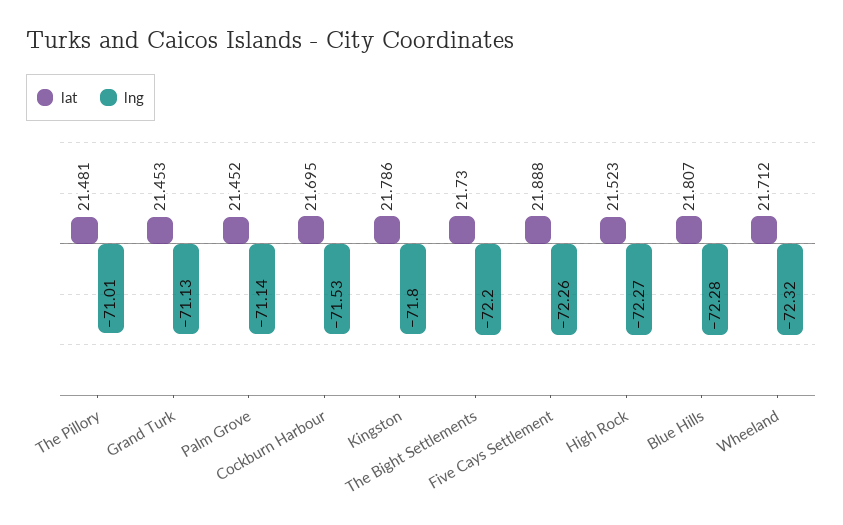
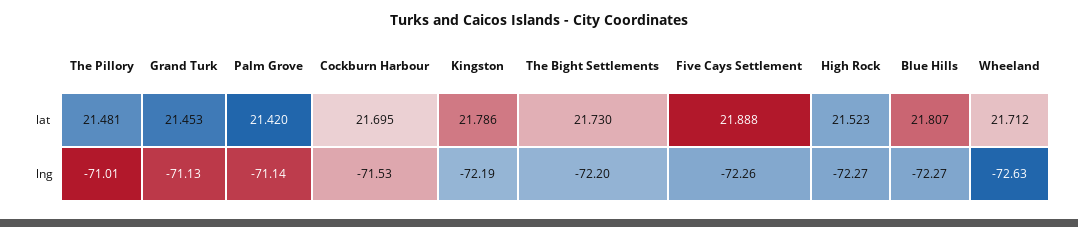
  {
    "lat": {
      "The Pillory": 21.481,
      "Grand Turk": 21.453,
-     "Palm Grove": 21.452,
+     "Palm Grove": 21.42,
      "Cockburn Harbour": 21.695,
      "Kingston": 21.786,
      "The Bight Settlements": 21.73,
      "Five Cays Settlement": 21.888,
      "High Rock": 21.523,
      "Blue Hills": 21.807,
      "Wheeland": 21.712
    },
    "lng": {
      "The Pillory": -71.01,
      "Grand Turk": -71.13,
      "Palm Grove": -71.14,
      "Cockburn Harbour": -71.53,
-     "Kingston": -71.8,
+     "Kingston": -72.19,
      "The Bight Settlements": -72.2,
      "Five Cays Settlement": -72.26,
      "High Rock": -72.27,
-     "Blue Hills": -72.28,
+     "Blue Hills": -72.27,
-     "Wheeland": -72.32
+     "Wheeland": -72.63
    }
  }

